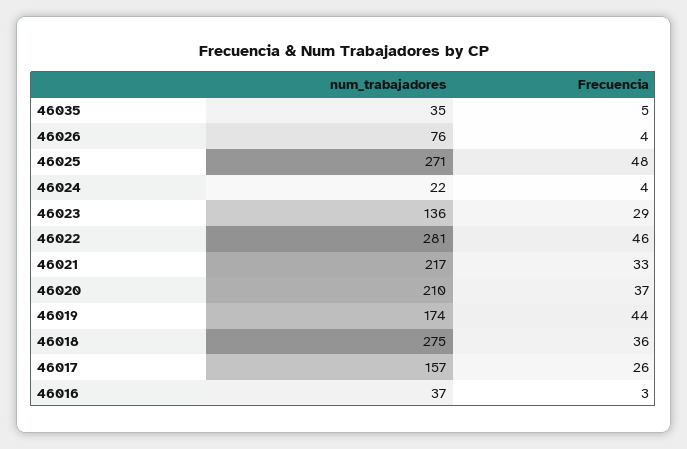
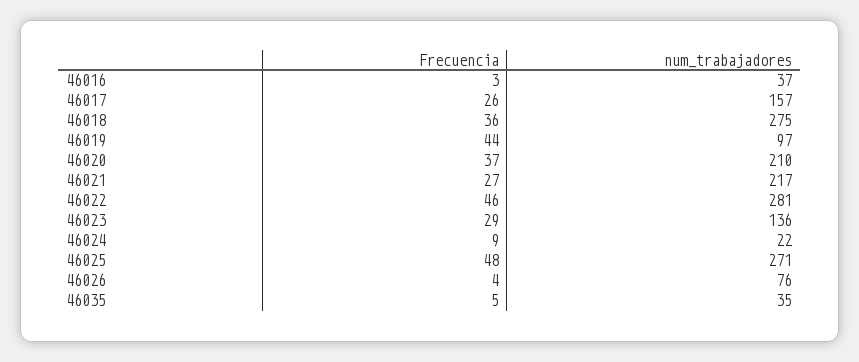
  {
    "num_trabajadores": {
      "46035": 35,
      "46026": 76,
      "46025": 271,
      "46024": 22,
      "46023": 136,
      "46022": 281,
      "46021": 217,
      "46020": 210,
-     "46019": 174,
+     "46019": 97,
      "46018": 275,
      "46017": 157,
      "46016": 37
    },
    "Frecuencia": {
      "46035": 5,
      "46026": 4,
      "46025": 48,
-     "46024": 4,
+     "46024": 9,
      "46023": 29,
      "46022": 46,
-     "46021": 33,
+     "46021": 27,
      "46020": 37,
      "46019": 44,
      "46018": 36,
      "46017": 26,
      "46016": 3
    }
  }

